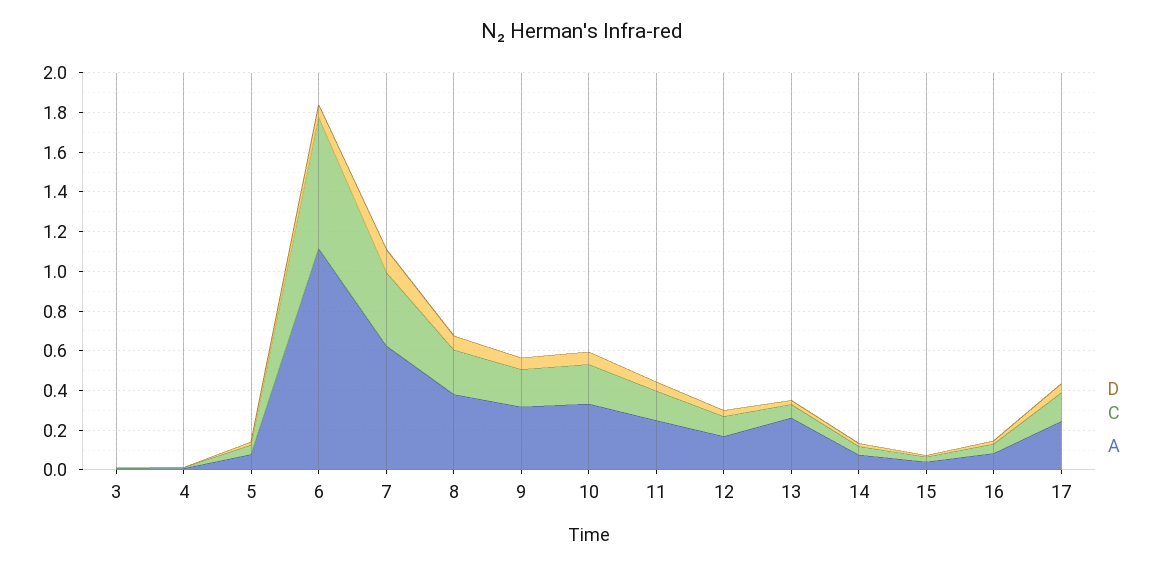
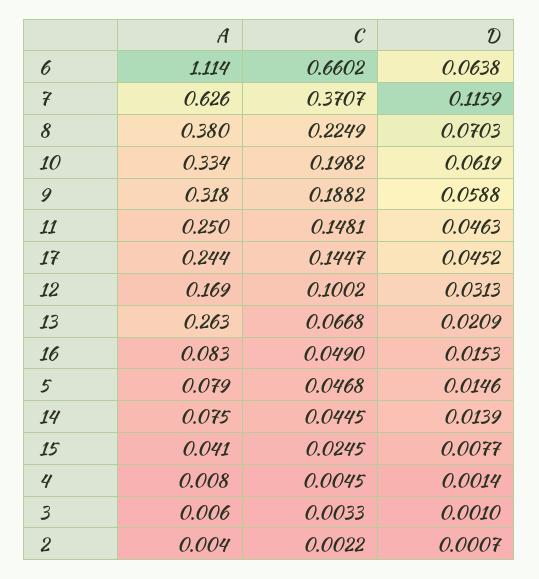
  {
    "D": {
      "3": 0.001,
      "4": 0.0014,
      "5": 0.0146,
      "6": 0.0638,
      "7": 0.1159,
      "8": 0.0703,
      "9": 0.0588,
      "10": 0.0619,
      "11": 0.0463,
      "12": 0.0313,
      "13": 0.0209,
      "14": 0.0139,
      "15": 0.0077,
      "16": 0.0153,
-     "17": 0.0452
+     "17": 0.0452,
+     "2": 0.0007
    },
    "C": {
      "3": 0.0033,
      "4": 0.0045,
      "5": 0.0468,
      "6": 0.6602,
      "7": 0.3707,
      "8": 0.2249,
      "9": 0.1882,
      "10": 0.1982,
      "11": 0.1481,
      "12": 0.1002,
      "13": 0.0668,
      "14": 0.0445,
      "15": 0.0245,
      "16": 0.049,
-     "17": 0.1447
+     "17": 0.1447,
+     "2": 0.0022
    },
    "A": {
      "3": 0.006,
      "4": 0.008,
      "5": 0.079,
      "6": 1.114,
      "7": 0.626,
      "8": 0.38,
      "9": 0.318,
      "10": 0.334,
      "11": 0.25,
      "12": 0.169,
      "13": 0.263,
      "14": 0.075,
      "15": 0.041,
      "16": 0.083,
-     "17": 0.244
+     "17": 0.244,
+     "2": 0.004
    }
  }

